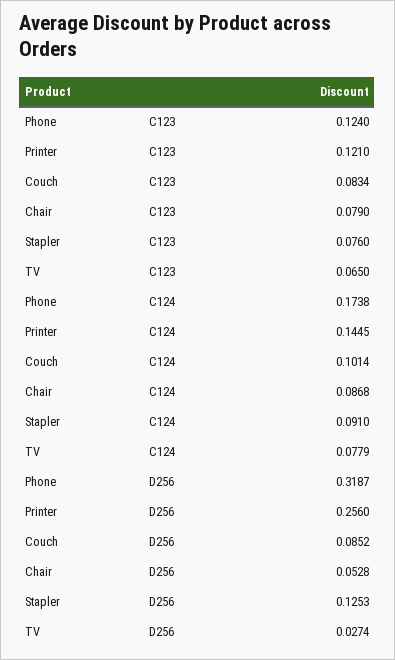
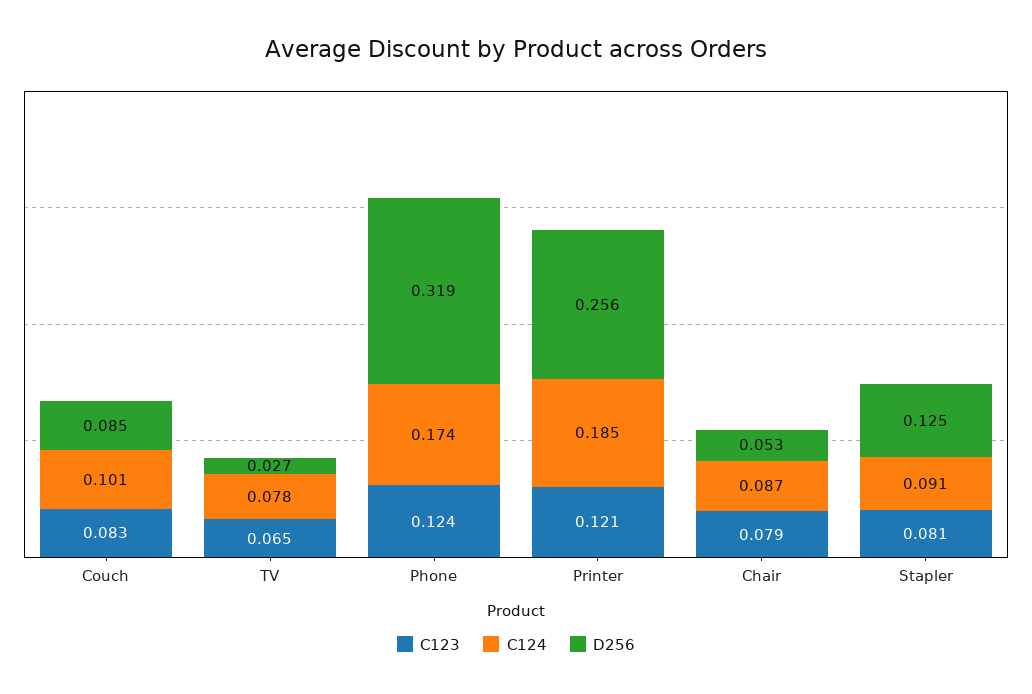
  {
    "C123": {
      "Phone": 0.124,
      "Printer": 0.121,
      "Couch": 0.0834,
      "Chair": 0.079,
-     "Stapler": 0.076,
+     "Stapler": 0.081,
      "TV": 0.065
    },
    "C124": {
      "Phone": 0.1738,
-     "Printer": 0.1445,
+     "Printer": 0.185,
      "Couch": 0.1014,
      "Chair": 0.0868,
      "Stapler": 0.091,
      "TV": 0.0779
    },
    "D256": {
      "Phone": 0.3187,
      "Printer": 0.256,
      "Couch": 0.0852,
      "Chair": 0.0528,
      "Stapler": 0.1253,
      "TV": 0.0274
    }
  }

